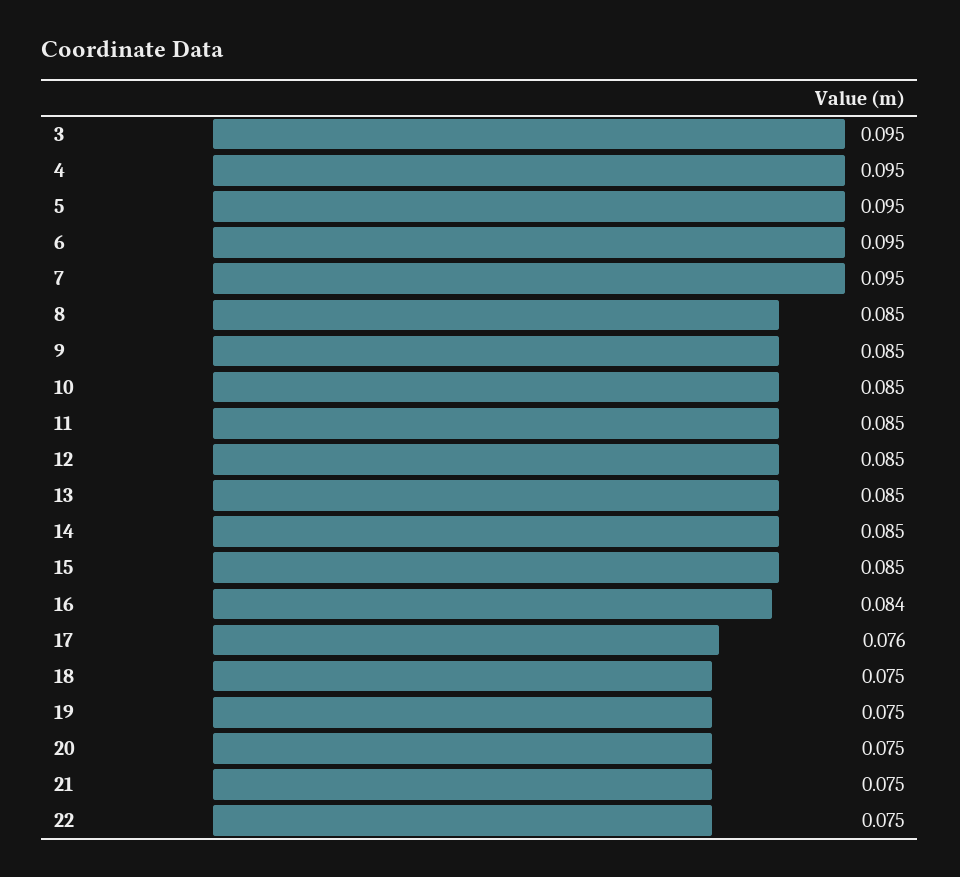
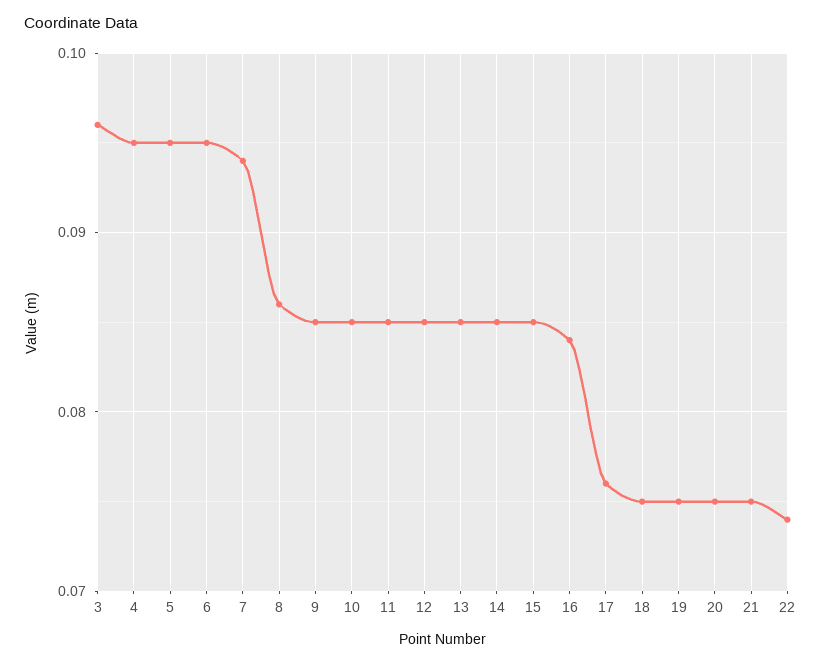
  {
-   "3": 0.095,
+   "3": 0.096,
    "4": 0.095,
    "5": 0.095,
    "6": 0.095,
-   "7": 0.095,
+   "7": 0.094,
-   "8": 0.085,
+   "8": 0.086,
    "9": 0.085,
    "10": 0.085,
    "11": 0.085,
    "12": 0.085,
    "13": 0.085,
    "14": 0.085,
    "15": 0.085,
    "16": 0.084,
    "17": 0.076,
    "18": 0.075,
    "19": 0.075,
    "20": 0.075,
    "21": 0.075,
-   "22": 0.075
+   "22": 0.074
  }

